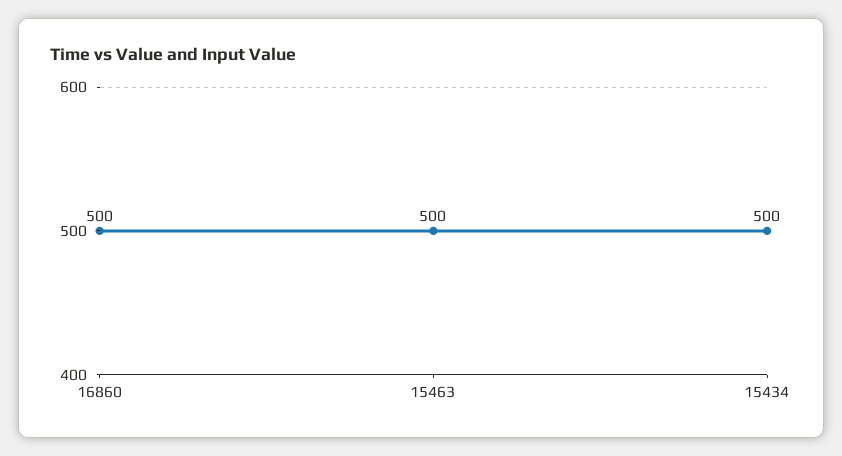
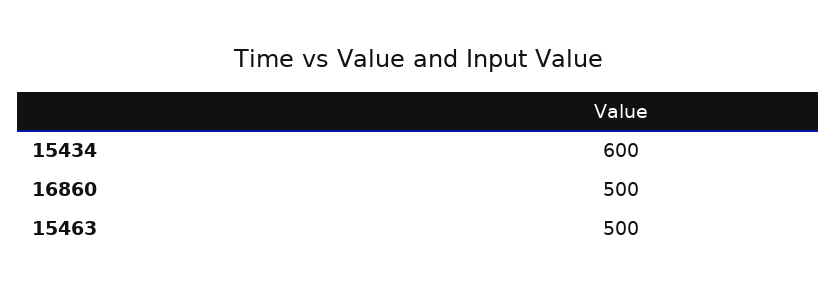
  {
    "16860": 500,
    "15463": 500,
-   "15434": 500
+   "15434": 600
  }

